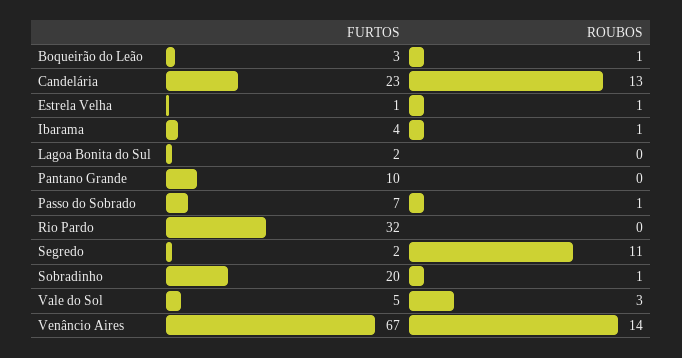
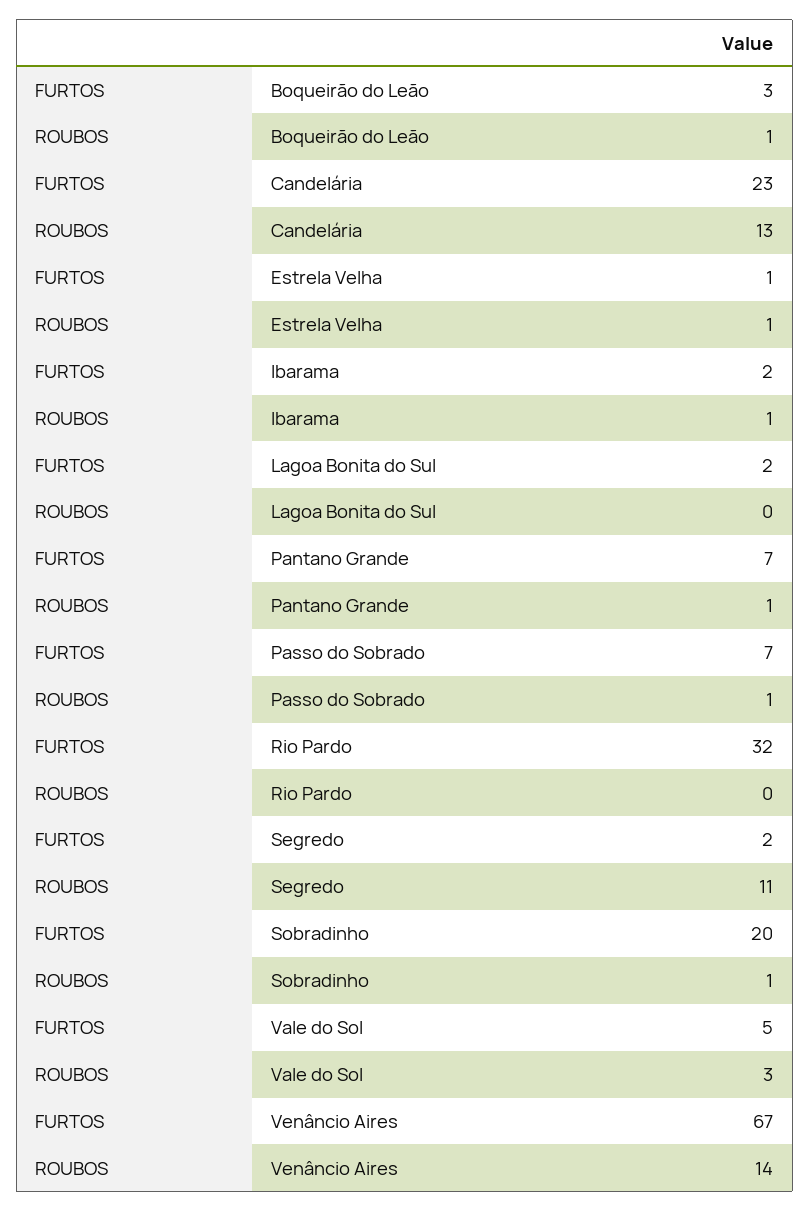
  {
    "FURTOS": {
      "Boqueirão do Leão": 3,
      "Candelária": 23,
      "Estrela Velha": 1,
-     "Ibarama": 4,
+     "Ibarama": 2,
      "Lagoa Bonita do Sul": 2,
-     "Pantano Grande": 10,
+     "Pantano Grande": 7,
      "Passo do Sobrado": 7,
      "Rio Pardo": 32,
      "Segredo": 2,
      "Sobradinho": 20,
      "Vale do Sol": 5,
      "Venâncio Aires": 67
    },
    "ROUBOS": {
      "Boqueirão do Leão": 1,
      "Candelária": 13,
      "Estrela Velha": 1,
      "Ibarama": 1,
      "Lagoa Bonita do Sul": 0,
-     "Pantano Grande": 0,
+     "Pantano Grande": 1,
      "Passo do Sobrado": 1,
      "Rio Pardo": 0,
      "Segredo": 11,
      "Sobradinho": 1,
      "Vale do Sol": 3,
      "Venâncio Aires": 14
    }
  }

